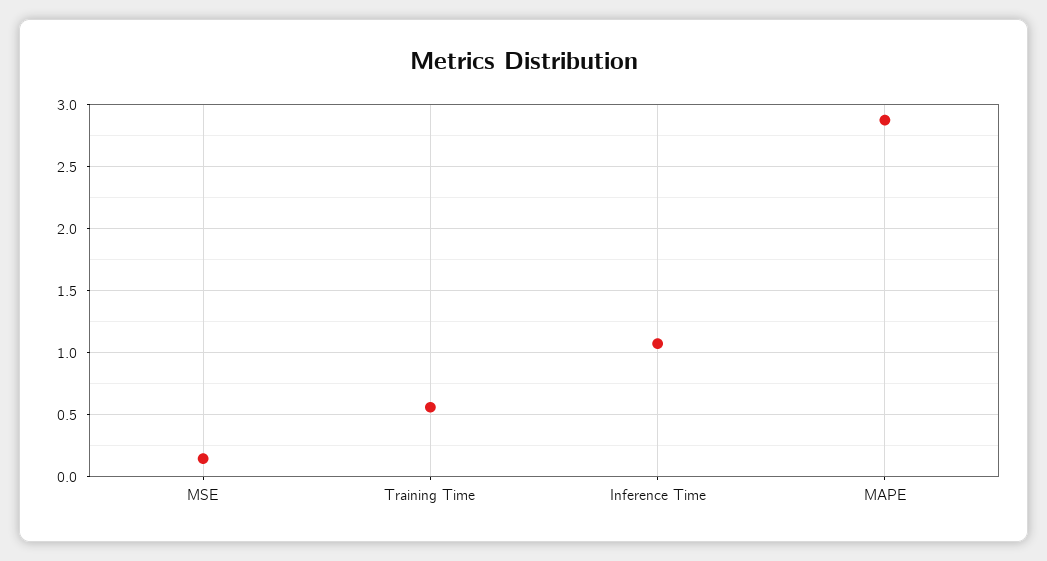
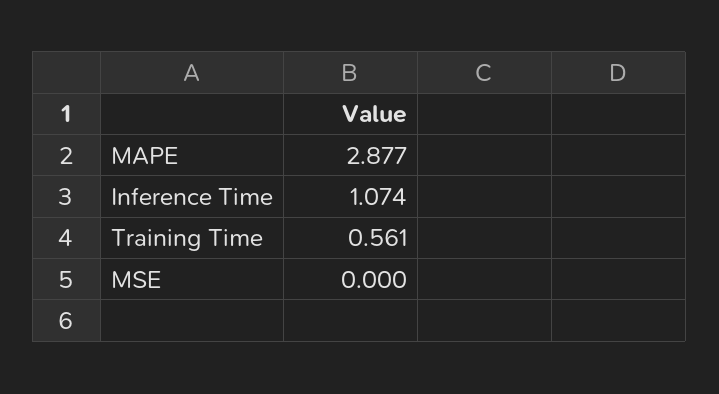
  {
-   "MSE": 0.15,
+   "MSE": 0,
    "Training Time": 0.561,
    "Inference Time": 1.074,
    "MAPE": 2.877
  }

